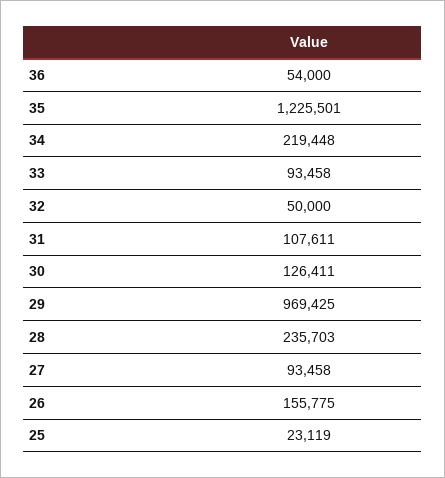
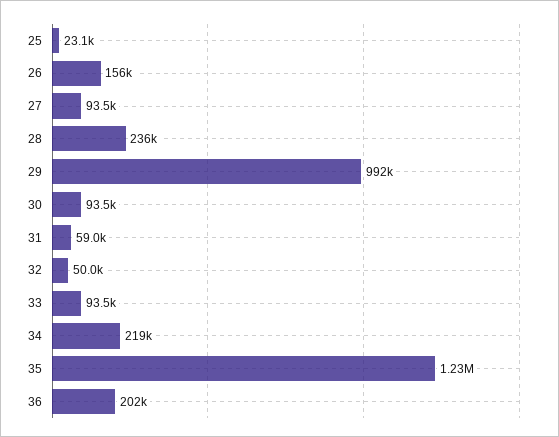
  {
-   "36": 54000,
+   "36": 202000,
    "35": 1225501,
    "34": 219448,
    "33": 93458,
    "32": 50000,
-   "31": 107611,
+   "31": 59000,
-   "30": 126411,
+   "30": 93500,
-   "29": 969425,
+   "29": 992000,
    "28": 235703,
    "27": 93458,
    "26": 155775,
    "25": 23119
  }

